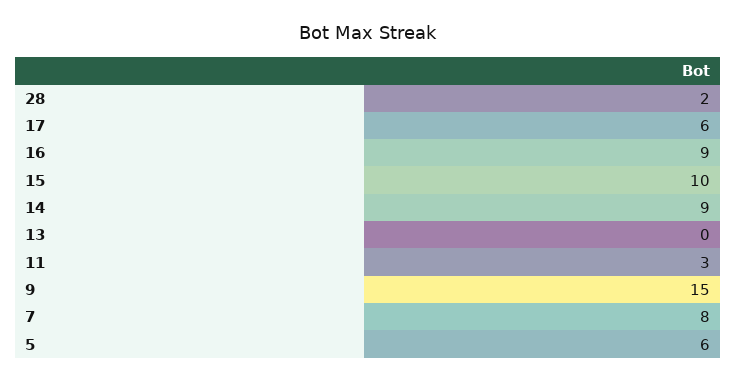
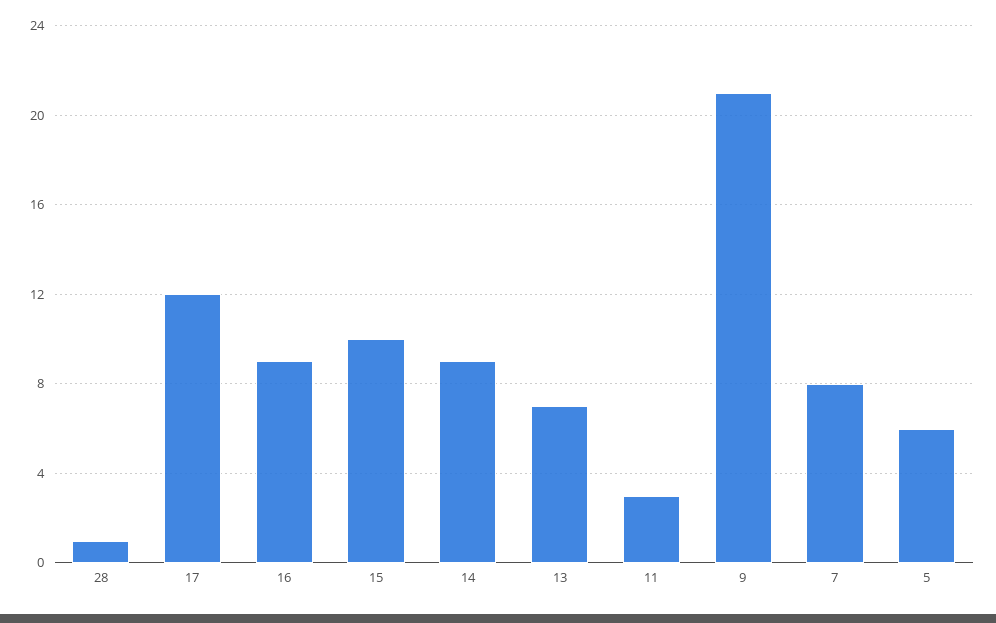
  {
-   "28": 2,
+   "28": 1,
-   "17": 6,
+   "17": 12,
    "16": 9,
    "15": 10,
    "14": 9,
-   "13": 0,
+   "13": 7,
    "11": 3,
-   "9": 15,
+   "9": 21,
    "7": 8,
    "5": 6
  }

